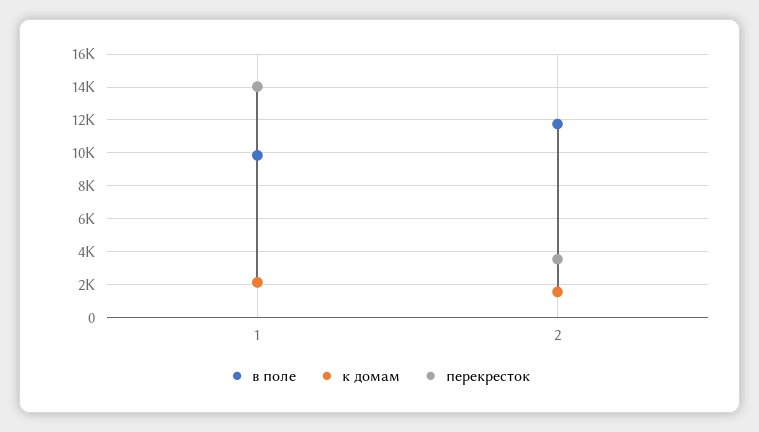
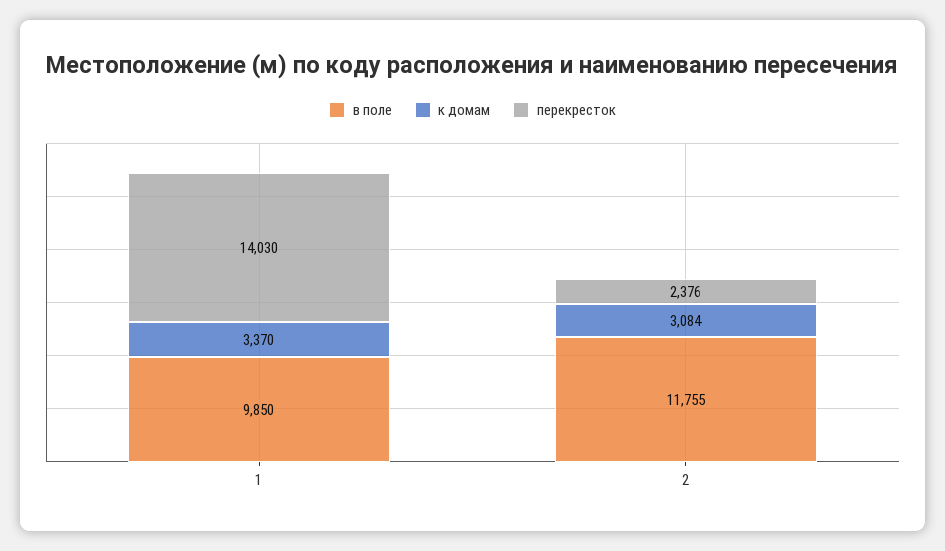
  {
    "в поле": {
      "1": 9850,
      "2": 11755
    },
    "к домам": {
-     "1": 2000,
+     "1": 3370,
-     "2": 1500
+     "2": 3084
    },
    "перекресток": {
      "1": 14030,
-     "2": 3500
+     "2": 2376
    }
  }

